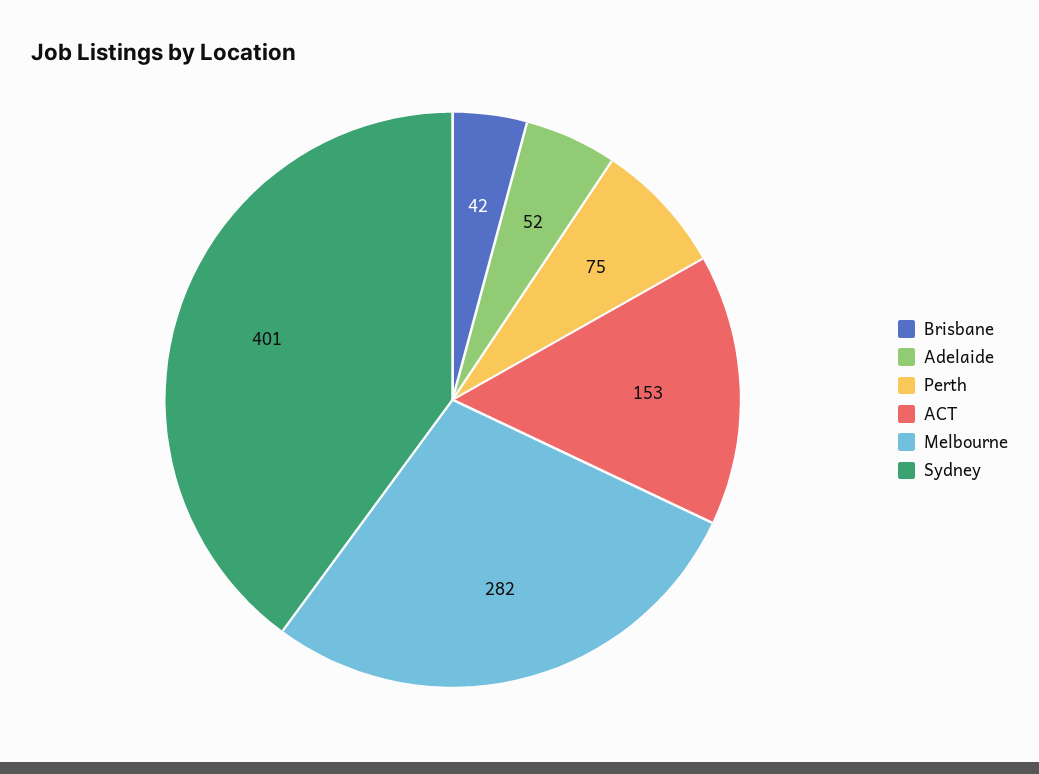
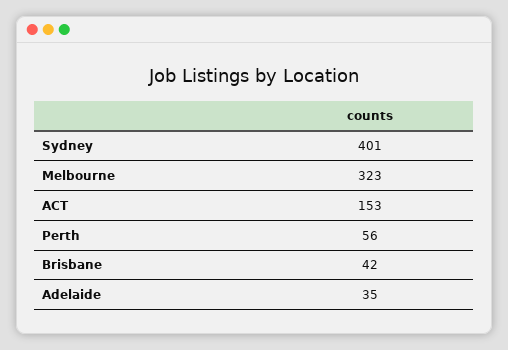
  {
    "Brisbane": 42,
-   "Adelaide": 52,
+   "Adelaide": 35,
-   "Perth": 75,
+   "Perth": 56,
    "ACT": 153,
-   "Melbourne": 282,
+   "Melbourne": 323,
    "Sydney": 401
  }

